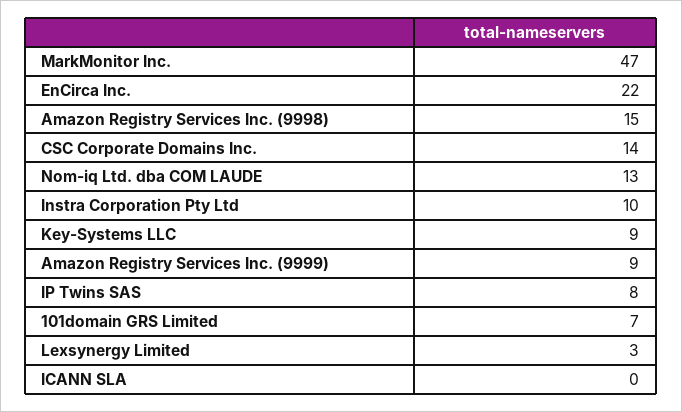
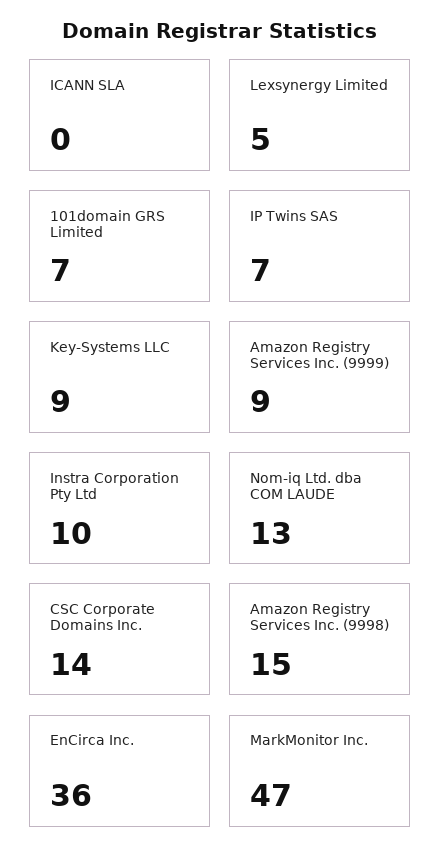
  {
    "MarkMonitor Inc.": 47,
-   "EnCirca Inc.": 22,
+   "EnCirca Inc.": 36,
    "Amazon Registry Services Inc. (9998)": 15,
    "CSC Corporate Domains Inc.": 14,
    "Nom-iq Ltd. dba COM LAUDE": 13,
    "Instra Corporation Pty Ltd": 10,
    "Key-Systems LLC": 9,
    "Amazon Registry Services Inc. (9999)": 9,
-   "IP Twins SAS": 8,
+   "IP Twins SAS": 7,
    "101domain GRS Limited": 7,
-   "Lexsynergy Limited": 3,
+   "Lexsynergy Limited": 5,
    "ICANN SLA": 0
  }

